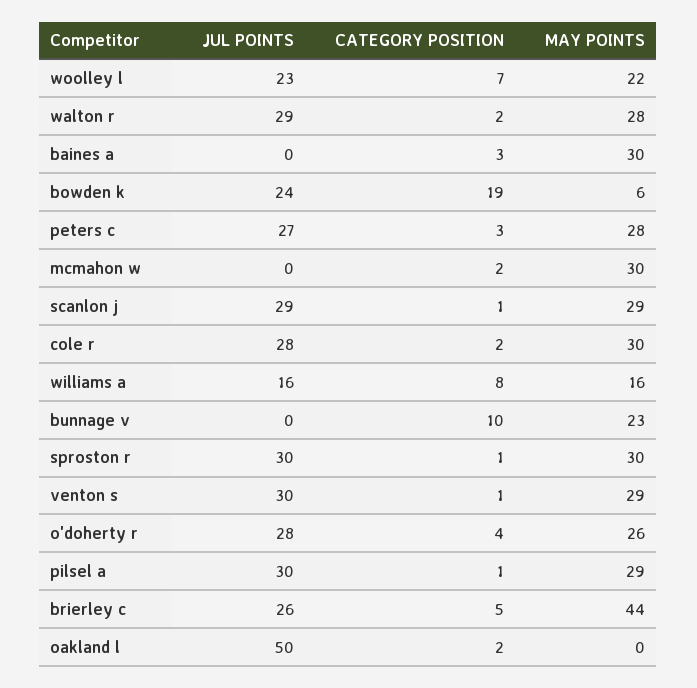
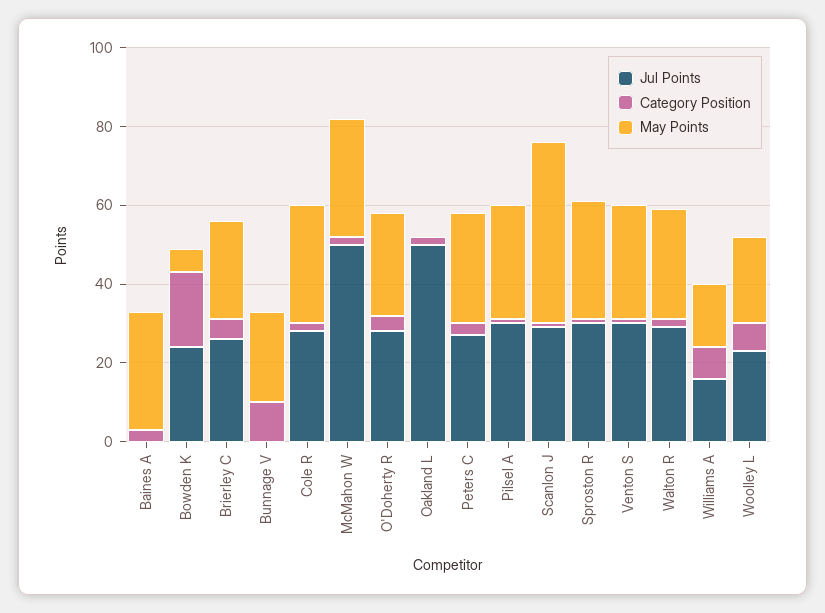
  {
    "JUL POINTS": {
      "woolley l": 23,
      "walton r": 29,
      "baines a": 0,
      "bowden k": 24,
      "peters c": 27,
-     "mcmahon w": 0,
+     "mcmahon w": 50,
      "scanlon j": 29,
      "cole r": 28,
      "williams a": 16,
      "bunnage v": 0,
      "sproston r": 30,
      "venton s": 30,
      "o'doherty r": 28,
      "pilsel a": 30,
      "brierley c": 26,
      "oakland l": 50
    },
    "CATEGORY POSITION": {
      "woolley l": 7,
      "walton r": 2,
      "baines a": 3,
      "bowden k": 19,
      "peters c": 3,
      "mcmahon w": 2,
      "scanlon j": 1,
      "cole r": 2,
      "williams a": 8,
      "bunnage v": 10,
      "sproston r": 1,
      "venton s": 1,
      "o'doherty r": 4,
      "pilsel a": 1,
      "brierley c": 5,
      "oakland l": 2
    },
    "MAY POINTS": {
      "woolley l": 22,
      "walton r": 28,
      "baines a": 30,
      "bowden k": 6,
      "peters c": 28,
      "mcmahon w": 30,
-     "scanlon j": 29,
+     "scanlon j": 45,
      "cole r": 30,
      "williams a": 16,
      "bunnage v": 23,
      "sproston r": 30,
      "venton s": 29,
      "o'doherty r": 26,
      "pilsel a": 29,
-     "brierley c": 44,
+     "brierley c": 25,
      "oakland l": 0
    }
  }

